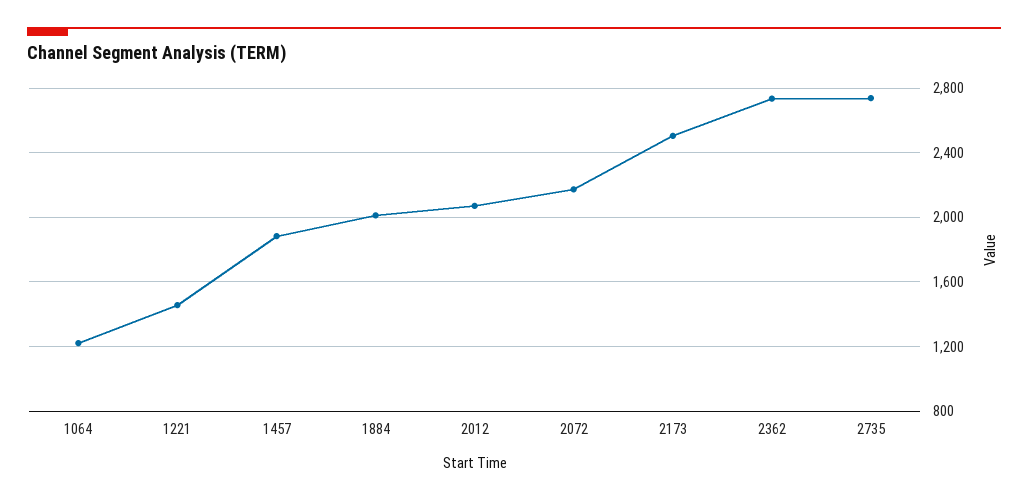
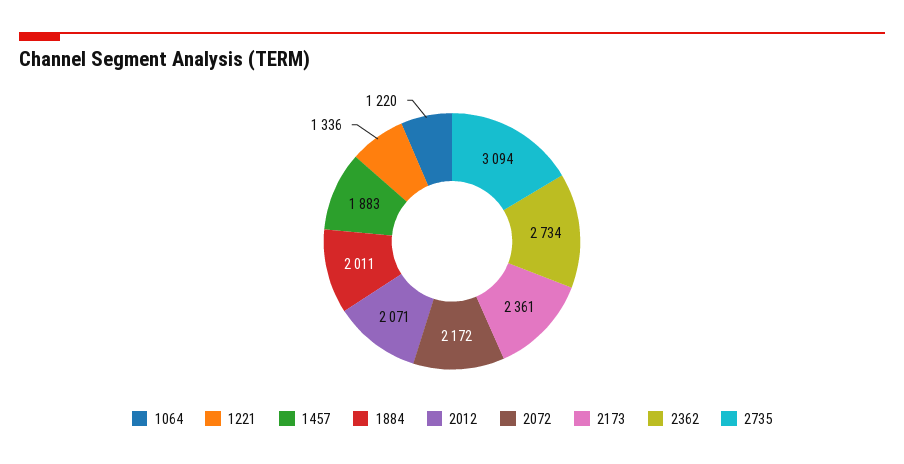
  {
    "1064": 1220,
-   "1221": 1450,
+   "1221": 1336,
    "1457": 1883,
    "1884": 2011,
    "2012": 2071,
    "2072": 2172,
-   "2173": 2500,
+   "2173": 2361,
    "2362": 2734,
-   "2735": 2750
+   "2735": 3094
  }

